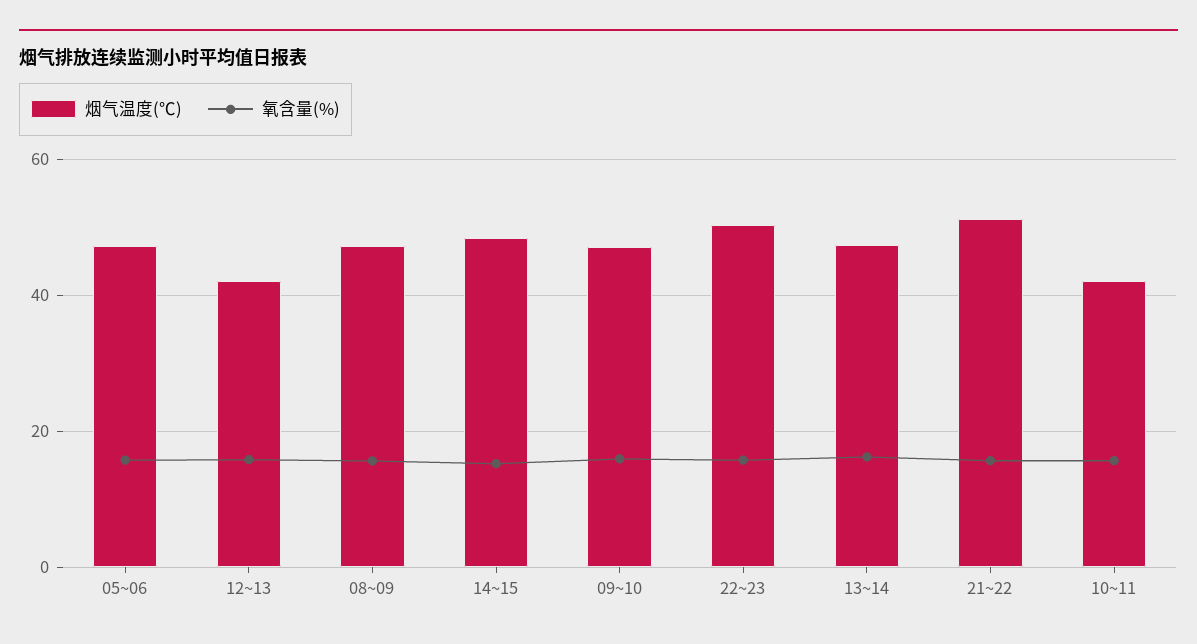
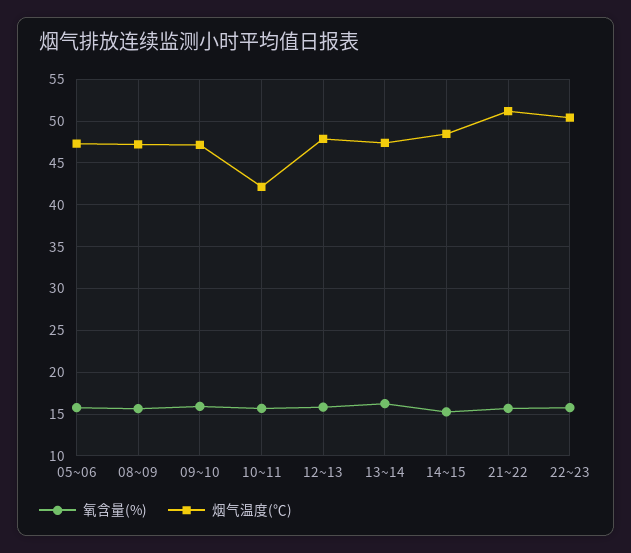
  {
    "烟气温度(℃)": {
      "05~06": 47,
-     "12~13": 42,
+     "12~13": 48,
      "08~09": 47,
      "14~15": 48,
      "09~10": 47,
      "22~23": 50,
      "13~14": 47,
      "21~22": 51,
      "10~11": 42
    },
    "氧含量(%)": {
      "05~06": 16,
      "12~13": 16,
      "08~09": 16,
      "14~15": 15,
      "09~10": 16,
      "22~23": 16,
      "13~14": 16,
      "21~22": 16,
      "10~11": 16
    }
  }

